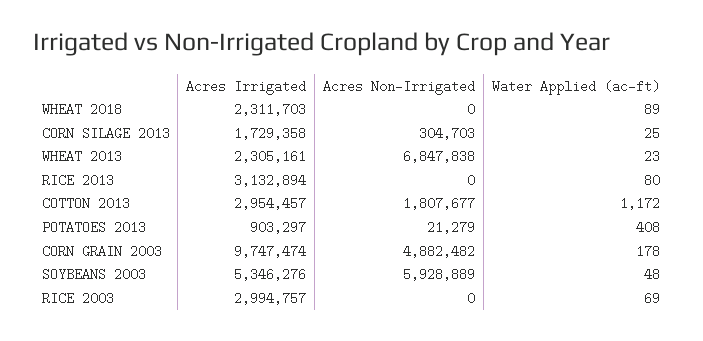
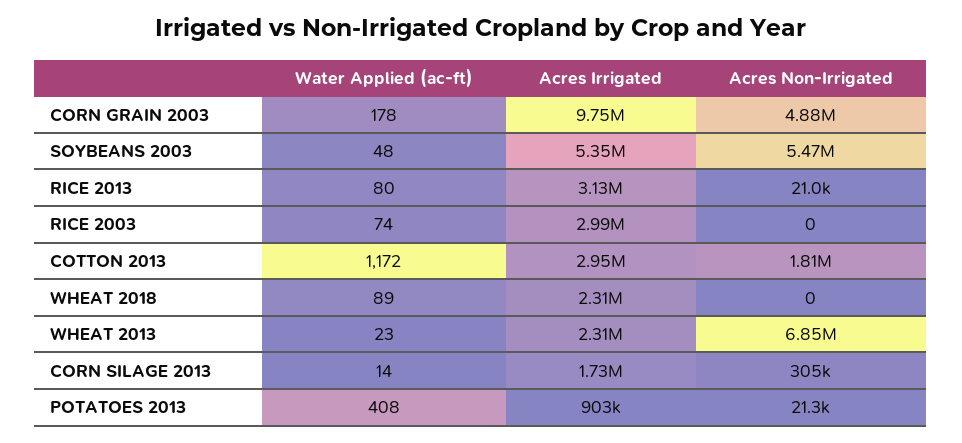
  {
    "Acres Irrigated": {
      "WHEAT 2018": 2311703,
      "CORN SILAGE 2013": 1729358,
      "WHEAT 2013": 2305161,
      "RICE 2013": 3132894,
      "COTTON 2013": 2954457,
      "POTATOES 2013": 903297,
      "CORN GRAIN 2003": 9747474,
      "SOYBEANS 2003": 5346276,
      "RICE 2003": 2994757
    },
    "Acres Non-Irrigated": {
      "WHEAT 2018": 0,
      "CORN SILAGE 2013": 304703,
      "WHEAT 2013": 6847838,
-     "RICE 2013": 0,
+     "RICE 2013": 21000,
      "COTTON 2013": 1807677,
      "POTATOES 2013": 21279,
      "CORN GRAIN 2003": 4882482,
-     "SOYBEANS 2003": 5928889,
+     "SOYBEANS 2003": 5470000,
      "RICE 2003": 0
    },
    "Water Applied (ac-ft)": {
      "WHEAT 2018": 89,
-     "CORN SILAGE 2013": 25,
+     "CORN SILAGE 2013": 14,
      "WHEAT 2013": 23,
      "RICE 2013": 80,
      "COTTON 2013": 1172,
      "POTATOES 2013": 408,
      "CORN GRAIN 2003": 178,
      "SOYBEANS 2003": 48,
-     "RICE 2003": 69
+     "RICE 2003": 74
    }
  }

